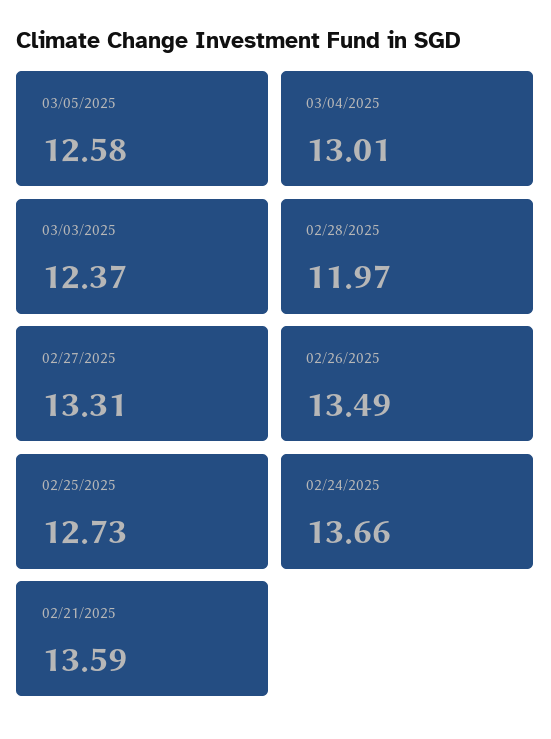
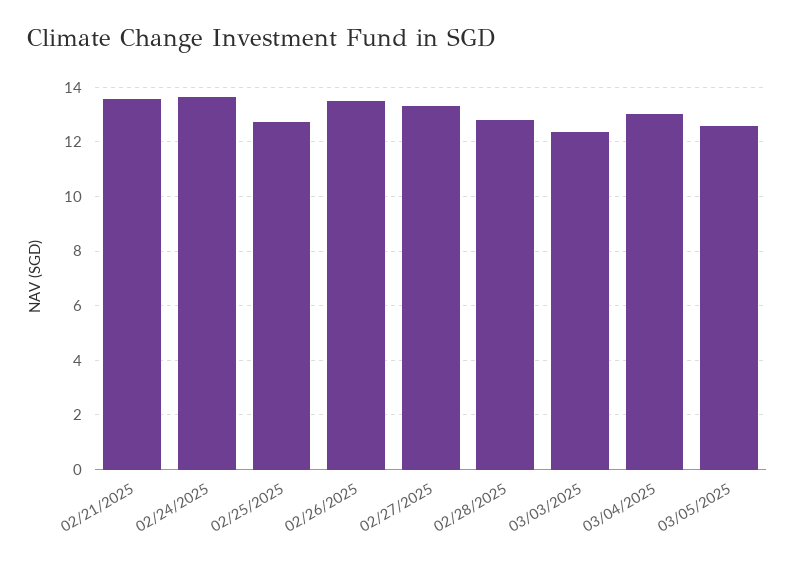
  {
    "03/05/2025": 12.58,
    "03/04/2025": 13.01,
    "03/03/2025": 12.37,
-   "02/28/2025": 11.97,
+   "02/28/2025": 12.75,
    "02/27/2025": 13.31,
    "02/26/2025": 13.49,
    "02/25/2025": 12.73,
    "02/24/2025": 13.66,
    "02/21/2025": 13.59
  }

